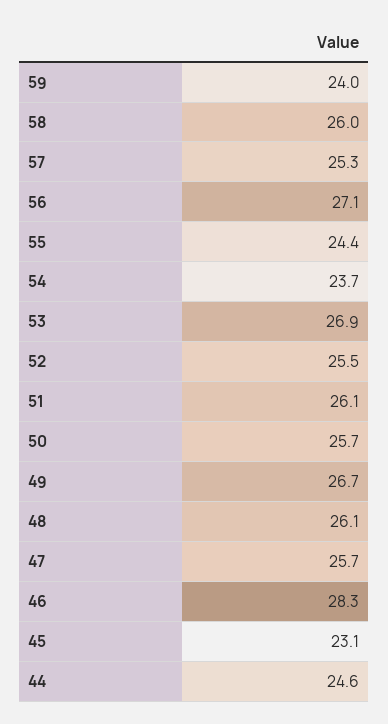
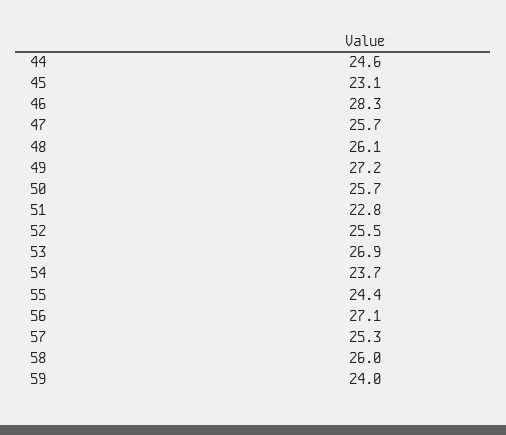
  {
    "59": 24,
    "58": 26,
    "57": 25.3,
    "56": 27.1,
    "55": 24.4,
    "54": 23.7,
    "53": 26.9,
    "52": 25.5,
-   "51": 26.1,
+   "51": 22.8,
    "50": 25.7,
-   "49": 26.7,
+   "49": 27.2,
    "48": 26.1,
    "47": 25.7,
    "46": 28.3,
    "45": 23.1,
    "44": 24.6
  }

